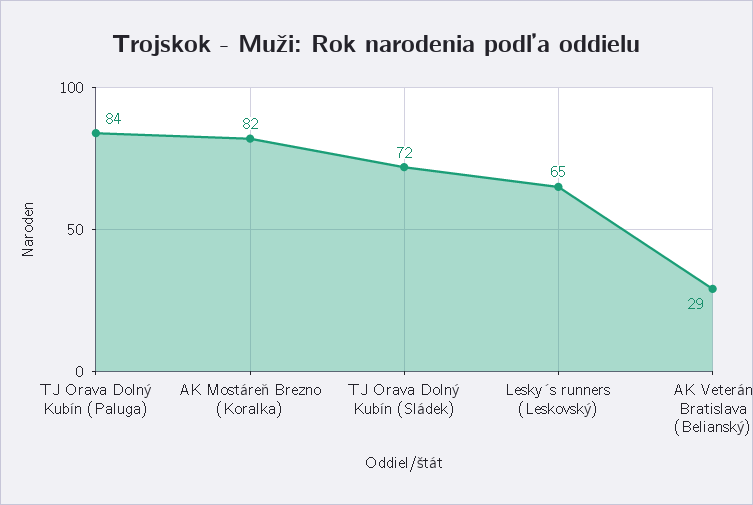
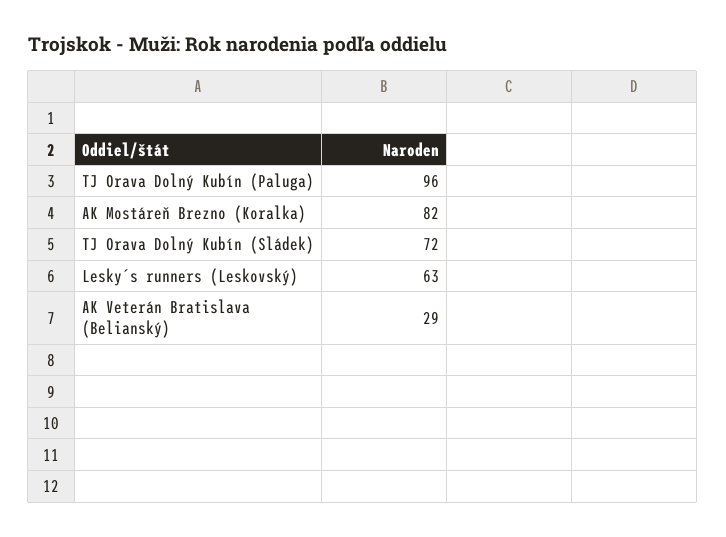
  {
-   "TJ Orava Dolný Kubín (Paluga)": 84,
+   "TJ Orava Dolný Kubín (Paluga)": 96,
    "AK Mostáreň Brezno (Koralka)": 82,
    "TJ Orava Dolný Kubín (Sládek)": 72,
-   "Lesky´s runners (Leskovský)": 65,
+   "Lesky´s runners (Leskovský)": 63,
    "AK Veterán Bratislava (Belianský)": 29
  }

